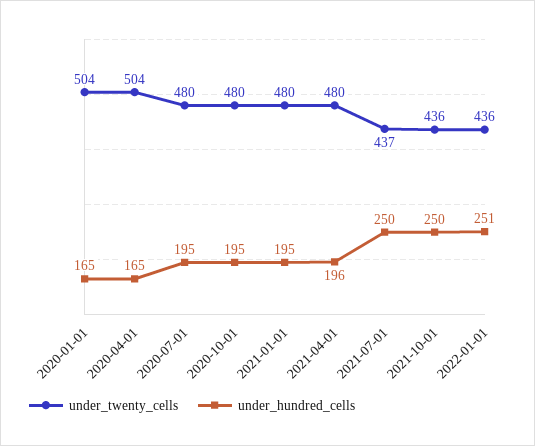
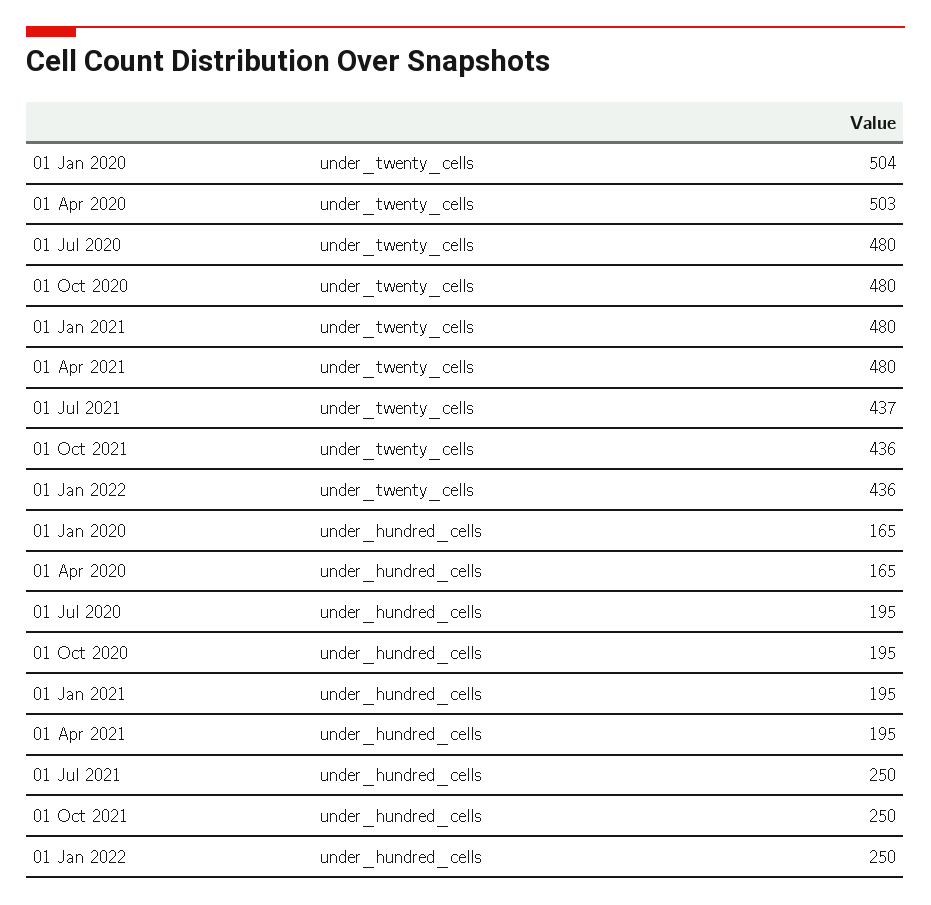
  {
    "under_twenty_cells": {
      "2020-01-01": 504,
-     "2020-04-01": 504,
+     "2020-04-01": 503,
      "2020-07-01": 480,
      "2020-10-01": 480,
      "2021-01-01": 480,
      "2021-04-01": 480,
      "2021-07-01": 437,
      "2021-10-01": 436,
      "2022-01-01": 436
    },
    "under_hundred_cells": {
      "2020-01-01": 165,
      "2020-04-01": 165,
      "2020-07-01": 195,
      "2020-10-01": 195,
      "2021-01-01": 195,
-     "2021-04-01": 196,
+     "2021-04-01": 195,
      "2021-07-01": 250,
      "2021-10-01": 250,
-     "2022-01-01": 251
+     "2022-01-01": 250
    }
  }

